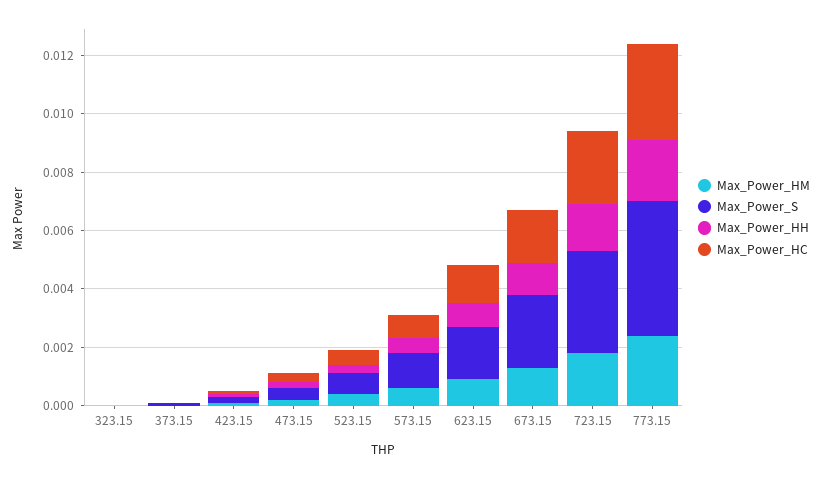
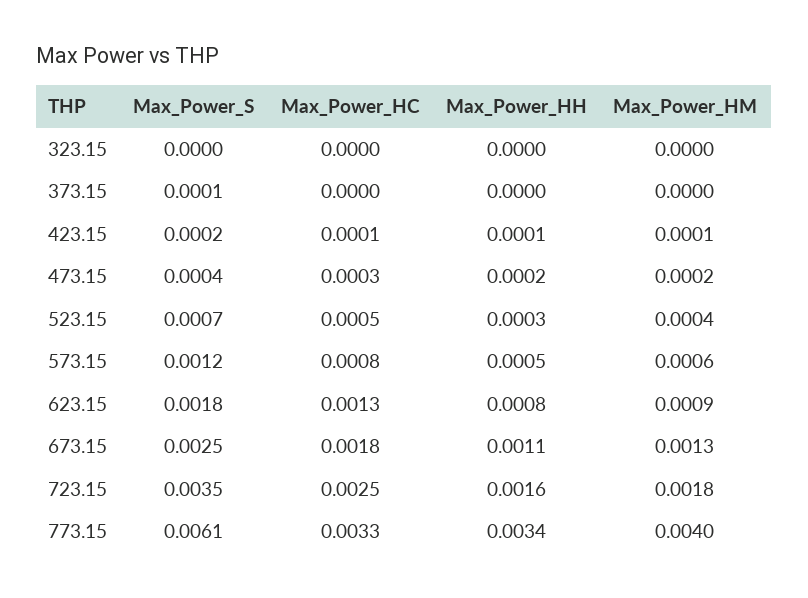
  {
    "Max_Power_HM": {
      "323.15": 0,
      "373.15": 0,
      "423.15": 0.0001,
      "473.15": 0.0002,
      "523.15": 0.0004,
      "573.15": 0.0006,
      "623.15": 0.0009,
      "673.15": 0.0013,
      "723.15": 0.0018,
-     "773.15": 0.0025
+     "773.15": 0.004
    },
    "Max_Power_S": {
      "323.15": 0,
      "373.15": 0.0001,
      "423.15": 0.0002,
      "473.15": 0.0004,
      "523.15": 0.0007,
      "573.15": 0.0012,
      "623.15": 0.0018,
      "673.15": 0.0025,
      "723.15": 0.0035,
-     "773.15": 0.0045
+     "773.15": 0.0061
    },
    "Max_Power_HH": {
      "323.15": 0,
      "373.15": 0,
      "423.15": 0.0001,
      "473.15": 0.0002,
      "523.15": 0.0003,
      "573.15": 0.0005,
      "623.15": 0.0008,
      "673.15": 0.0011,
      "723.15": 0.0016,
-     "773.15": 0.002
+     "773.15": 0.0034
    },
    "Max_Power_HC": {
      "323.15": 0,
      "373.15": 0,
      "423.15": 0.0001,
      "473.15": 0.0003,
      "523.15": 0.0005,
      "573.15": 0.0008,
      "623.15": 0.0013,
      "673.15": 0.0018,
      "723.15": 0.0025,
      "773.15": 0.0033
    }
  }

